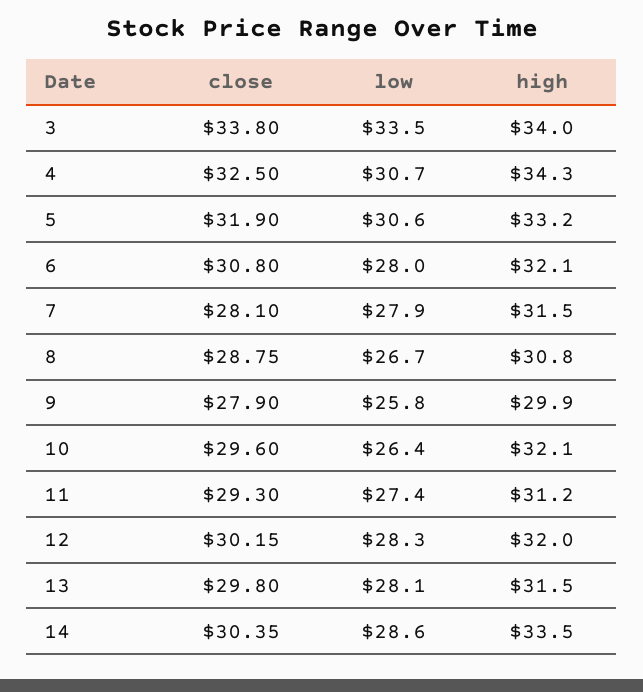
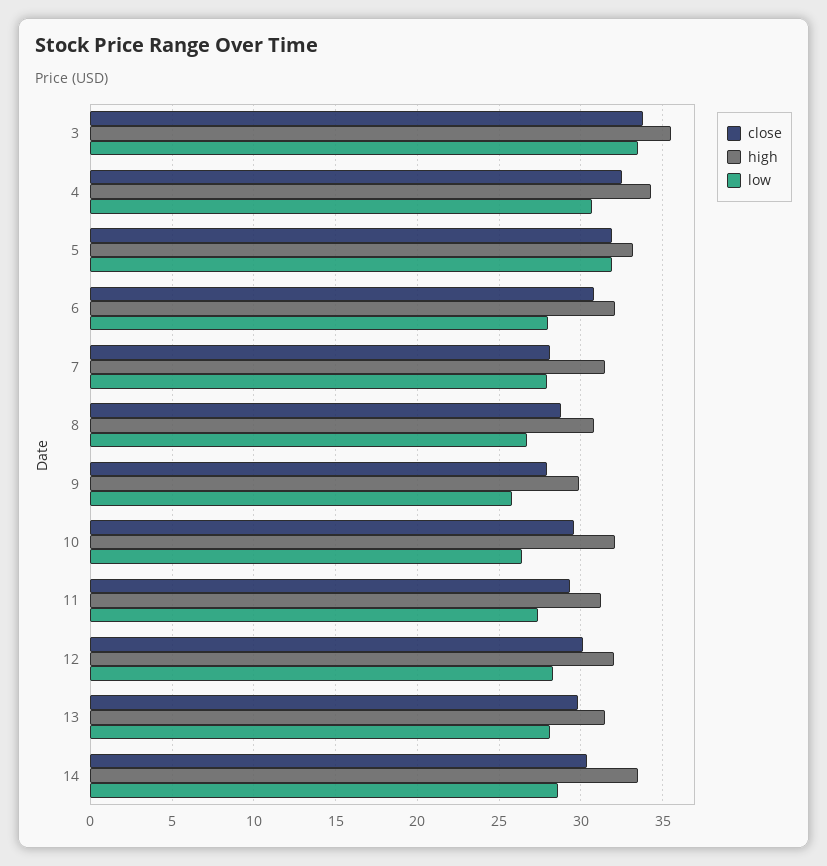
  {
    "close": {
      "3": 33.8,
      "4": 32.5,
      "5": 31.9,
      "6": 30.8,
      "7": 28.1,
      "8": 28.75,
      "9": 27.9,
      "10": 29.6,
      "11": 29.3,
      "12": 30.15,
      "13": 29.8,
      "14": 30.35
    },
    "low": {
      "3": 33.5,
      "4": 30.7,
-     "5": 30.6,
+     "5": 32,
      "6": 28,
      "7": 27.9,
      "8": 26.7,
      "9": 25.8,
      "10": 26.4,
      "11": 27.4,
      "12": 28.3,
      "13": 28.1,
      "14": 28.6
    },
    "high": {
-     "3": 34,
+     "3": 35.5,
      "4": 34.3,
      "5": 33.2,
      "6": 32.1,
      "7": 31.5,
      "8": 30.8,
      "9": 29.9,
      "10": 32.1,
      "11": 31.2,
      "12": 32,
      "13": 31.5,
      "14": 33.5
    }
  }

